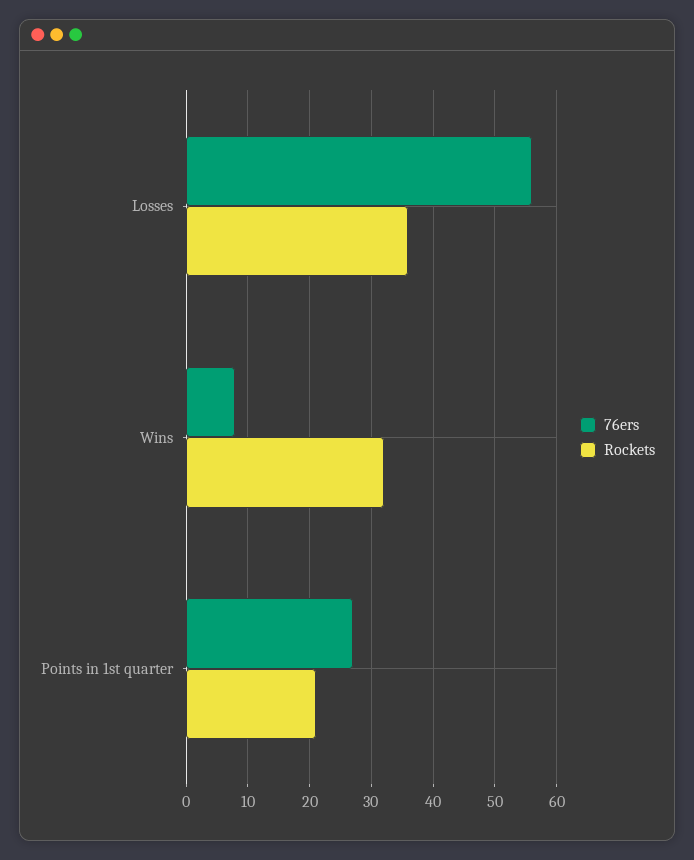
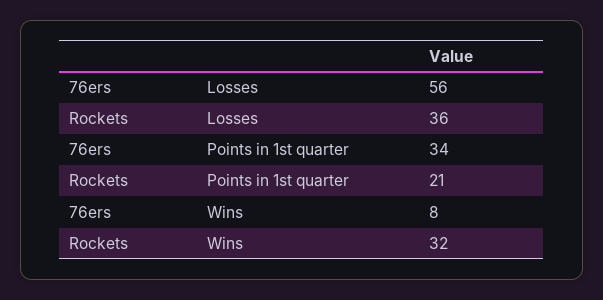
  {
    "76ers": {
      "Losses": 56,
      "Wins": 8,
-     "Points in 1st quarter": 27
+     "Points in 1st quarter": 34
    },
    "Rockets": {
      "Losses": 36,
      "Wins": 32,
      "Points in 1st quarter": 21
    }
  }

